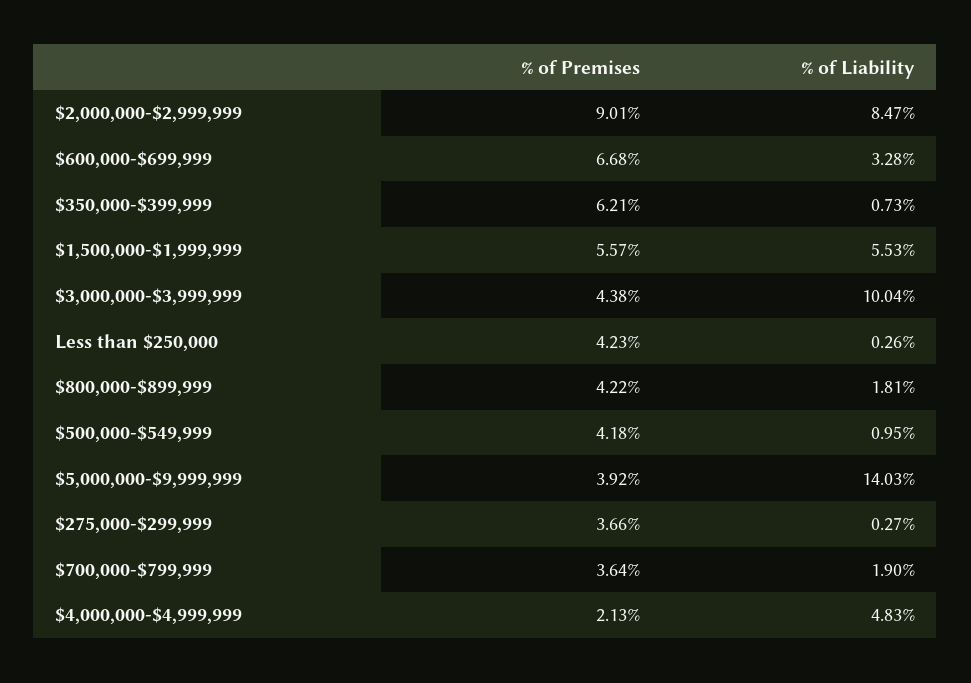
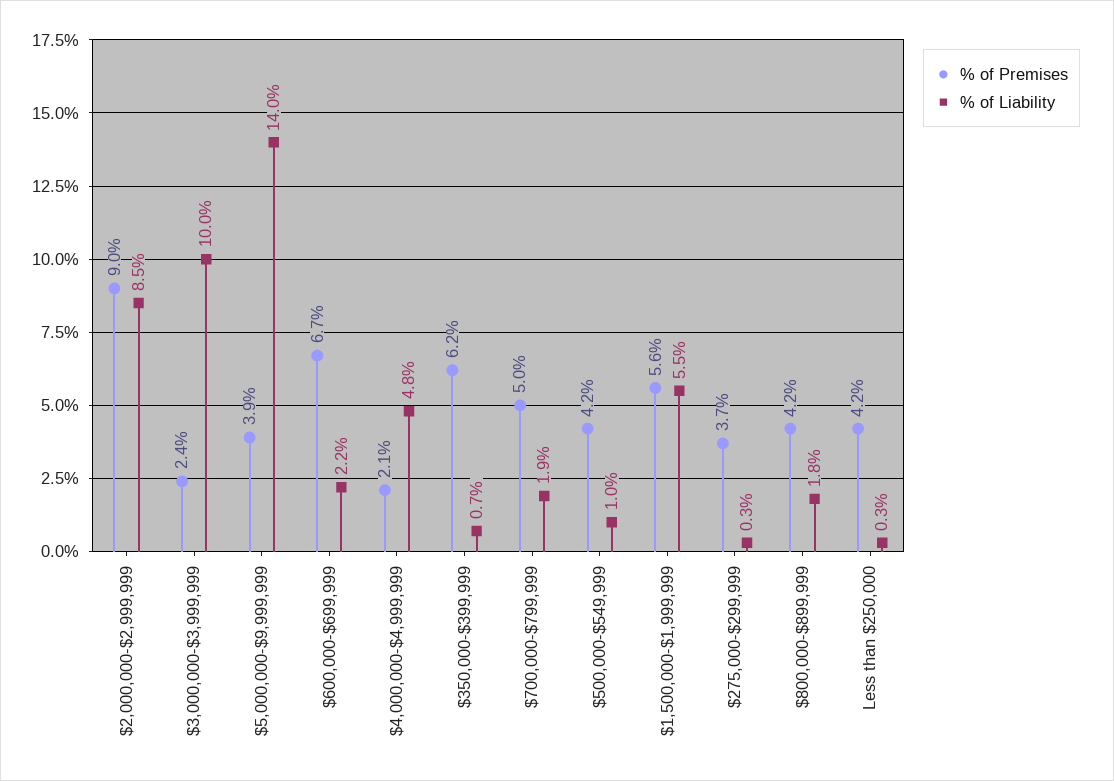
  {
    "% of Premises": {
      "$2,000,000-$2,999,999": 9.01,
      "$600,000-$699,999": 6.68,
      "$350,000-$399,999": 6.21,
      "$1,500,000-$1,999,999": 5.57,
-     "$3,000,000-$3,999,999": 4.38,
+     "$3,000,000-$3,999,999": 2.4,
      "Less than $250,000": 4.23,
      "$800,000-$899,999": 4.22,
      "$500,000-$549,999": 4.18,
      "$5,000,000-$9,999,999": 3.92,
      "$275,000-$299,999": 3.66,
-     "$700,000-$799,999": 3.64,
+     "$700,000-$799,999": 5,
      "$4,000,000-$4,999,999": 2.13
    },
    "% of Liability": {
      "$2,000,000-$2,999,999": 8.47,
-     "$600,000-$699,999": 3.28,
+     "$600,000-$699,999": 2.2,
      "$350,000-$399,999": 0.73,
      "$1,500,000-$1,999,999": 5.53,
      "$3,000,000-$3,999,999": 10.04,
      "Less than $250,000": 0.26,
      "$800,000-$899,999": 1.81,
      "$500,000-$549,999": 0.95,
      "$5,000,000-$9,999,999": 14.03,
      "$275,000-$299,999": 0.27,
      "$700,000-$799,999": 1.9,
      "$4,000,000-$4,999,999": 4.83
    }
  }

